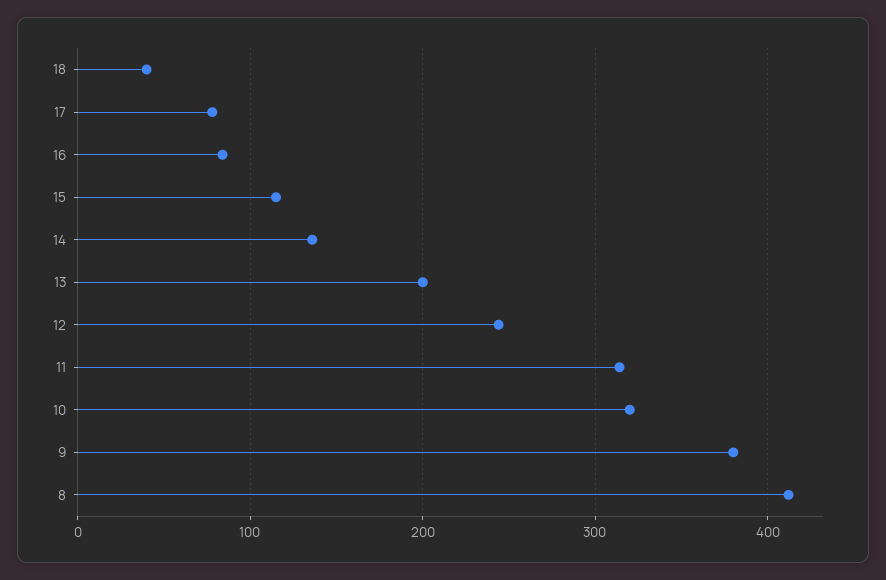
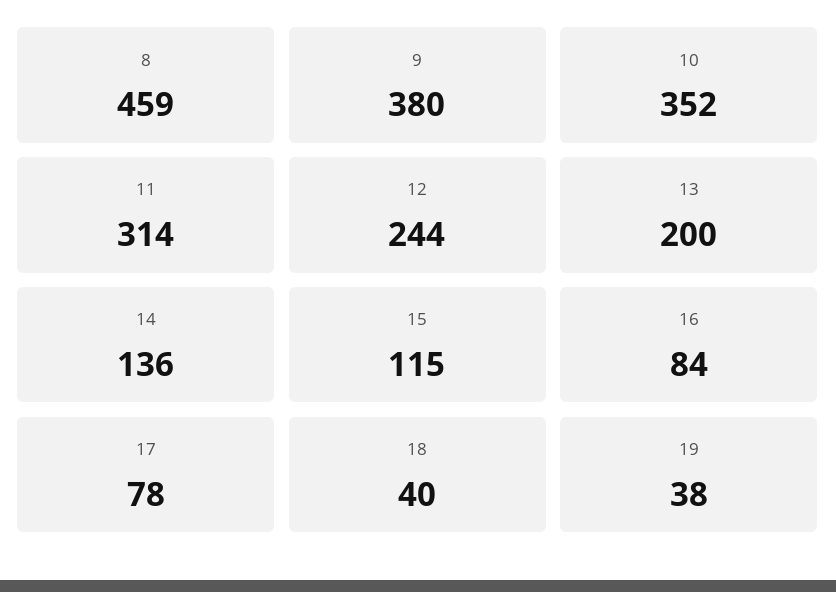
  {
    "18": 40,
    "17": 78,
    "16": 84,
    "15": 115,
    "14": 136,
    "13": 200,
    "12": 244,
    "11": 314,
-   "10": 320,
+   "10": 352,
    "9": 380,
-   "8": 410
+   "8": 459,
+   "19": 38
  }

